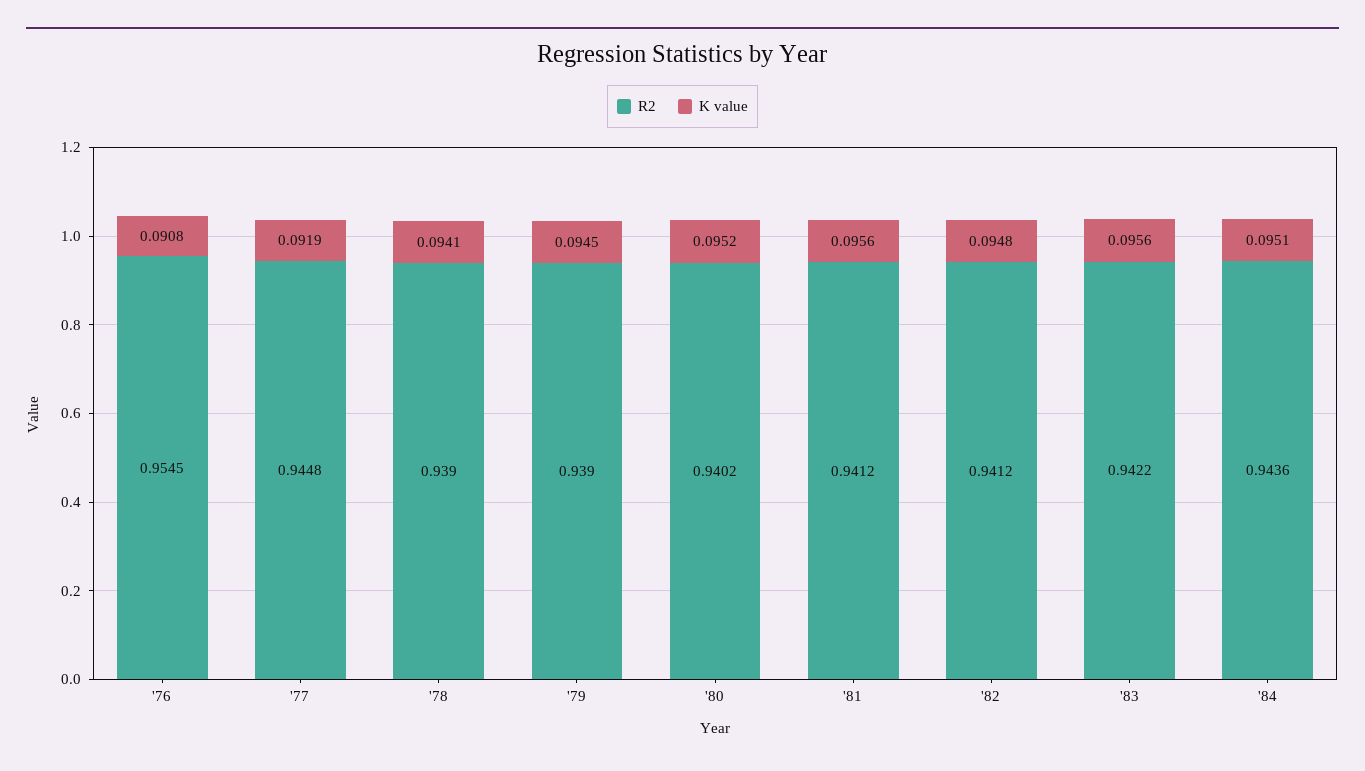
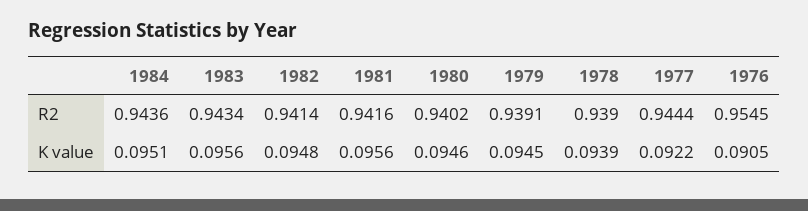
  {
    "R2": {
      "'76": 0.9545,
-     "'77": 0.9448,
+     "'77": 0.9444,
      "'78": 0.939,
-     "'79": 0.939,
+     "'79": 0.9391,
      "'80": 0.9402,
-     "'81": 0.9412,
+     "'81": 0.9416,
-     "'82": 0.9412,
+     "'82": 0.9414,
-     "'83": 0.9422,
+     "'83": 0.9434,
      "'84": 0.9436
    },
    "K value": {
-     "'76": 0.0908,
+     "'76": 0.0905,
-     "'77": 0.0919,
+     "'77": 0.0922,
-     "'78": 0.0941,
+     "'78": 0.0939,
      "'79": 0.0945,
-     "'80": 0.0952,
+     "'80": 0.0946,
      "'81": 0.0956,
      "'82": 0.0948,
      "'83": 0.0956,
      "'84": 0.0951
    }
  }

